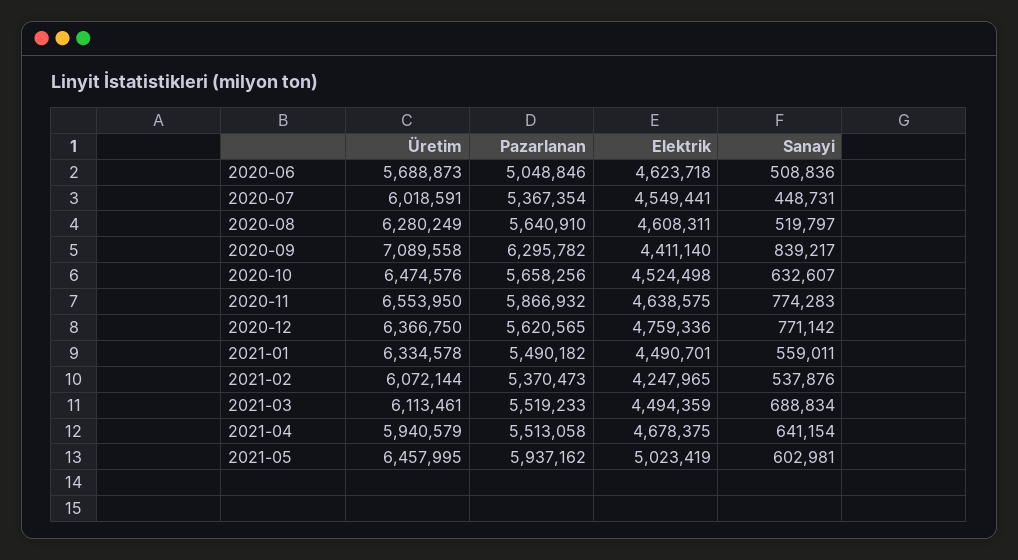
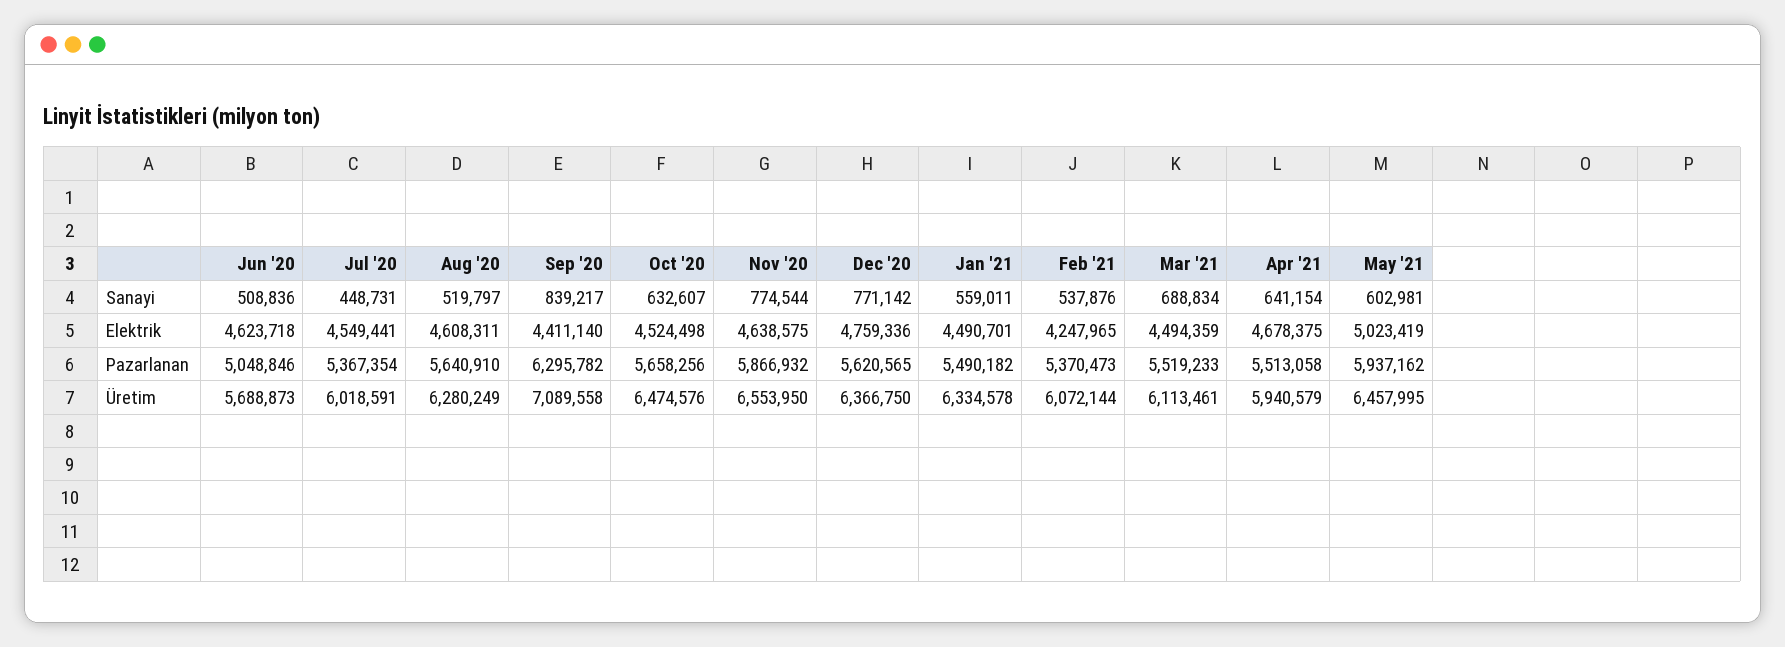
  {
    "Üretim": {
      "2020-06": 5688873,
      "2020-07": 6018591,
      "2020-08": 6280249,
      "2020-09": 7089558,
      "2020-10": 6474576,
      "2020-11": 6553950,
      "2020-12": 6366750,
      "2021-01": 6334578,
      "2021-02": 6072144,
      "2021-03": 6113461,
      "2021-04": 5940579,
      "2021-05": 6457995
    },
    "Pazarlanan": {
      "2020-06": 5048846,
      "2020-07": 5367354,
      "2020-08": 5640910,
      "2020-09": 6295782,
      "2020-10": 5658256,
      "2020-11": 5866932,
      "2020-12": 5620565,
      "2021-01": 5490182,
      "2021-02": 5370473,
      "2021-03": 5519233,
      "2021-04": 5513058,
      "2021-05": 5937162
    },
    "Elektrik": {
      "2020-06": 4623718,
      "2020-07": 4549441,
      "2020-08": 4608311,
      "2020-09": 4411140,
      "2020-10": 4524498,
      "2020-11": 4638575,
      "2020-12": 4759336,
      "2021-01": 4490701,
      "2021-02": 4247965,
      "2021-03": 4494359,
      "2021-04": 4678375,
      "2021-05": 5023419
    },
    "Sanayi": {
      "2020-06": 508836,
      "2020-07": 448731,
      "2020-08": 519797,
      "2020-09": 839217,
      "2020-10": 632607,
-     "2020-11": 774283,
+     "2020-11": 774544,
      "2020-12": 771142,
      "2021-01": 559011,
      "2021-02": 537876,
      "2021-03": 688834,
      "2021-04": 641154,
      "2021-05": 602981
    }
  }

